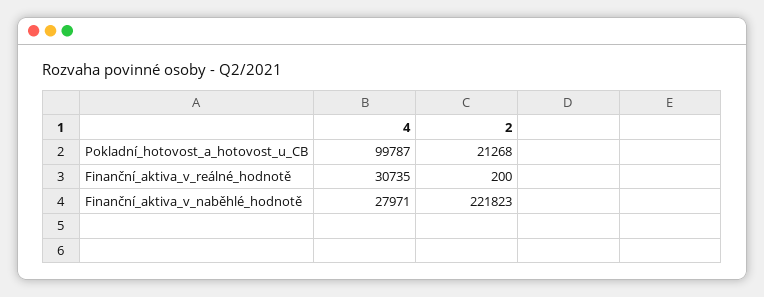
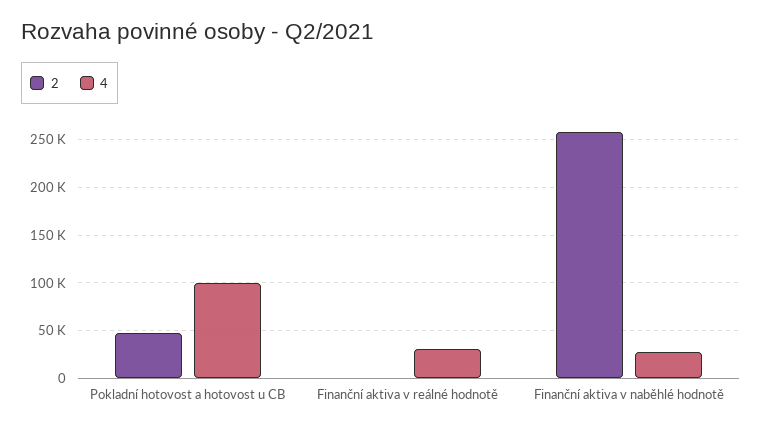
  {
    "4": {
      "Pokladní_hotovost_a_hotovost_u_CB": 99787,
      "Finanční_aktiva_v_reálné_hodnotě": 30735,
      "Finanční_aktiva_v_naběhlé_hodnotě": 27971
    },
    "2": {
-     "Pokladní_hotovost_a_hotovost_u_CB": 21268,
+     "Pokladní_hotovost_a_hotovost_u_CB": 50000,
      "Finanční_aktiva_v_reálné_hodnotě": 200,
-     "Finanční_aktiva_v_naběhlé_hodnotě": 221823
+     "Finanční_aktiva_v_naběhlé_hodnotě": 260000
    }
  }

